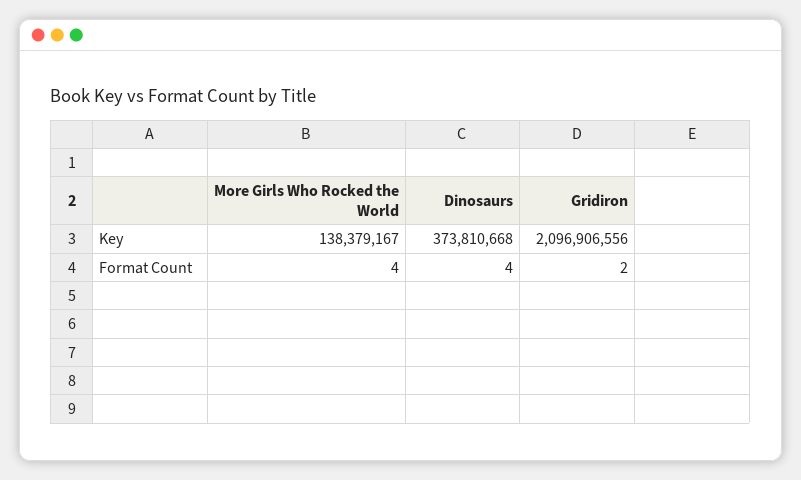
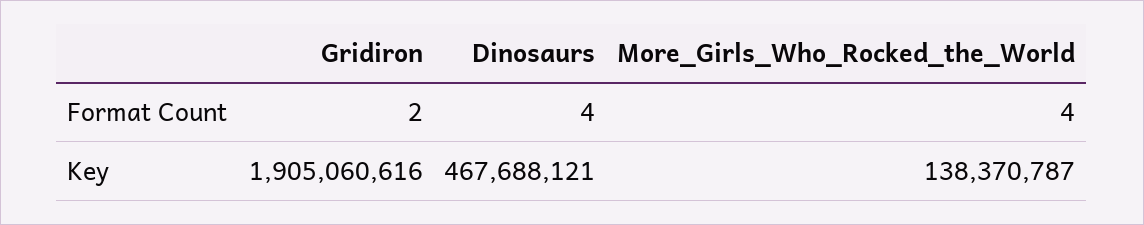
  {
    "More Girls Who Rocked the World": {
-     "Key": 138379167,
+     "Key": 138370787,
      "Format Count": 4
    },
    "Dinosaurs": {
-     "Key": 373810668,
+     "Key": 467688121,
      "Format Count": 4
    },
    "Gridiron": {
-     "Key": 2096906556,
+     "Key": 1905060616,
      "Format Count": 2
    }
  }

